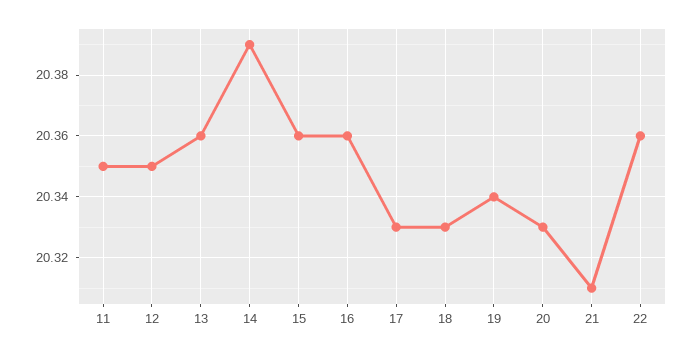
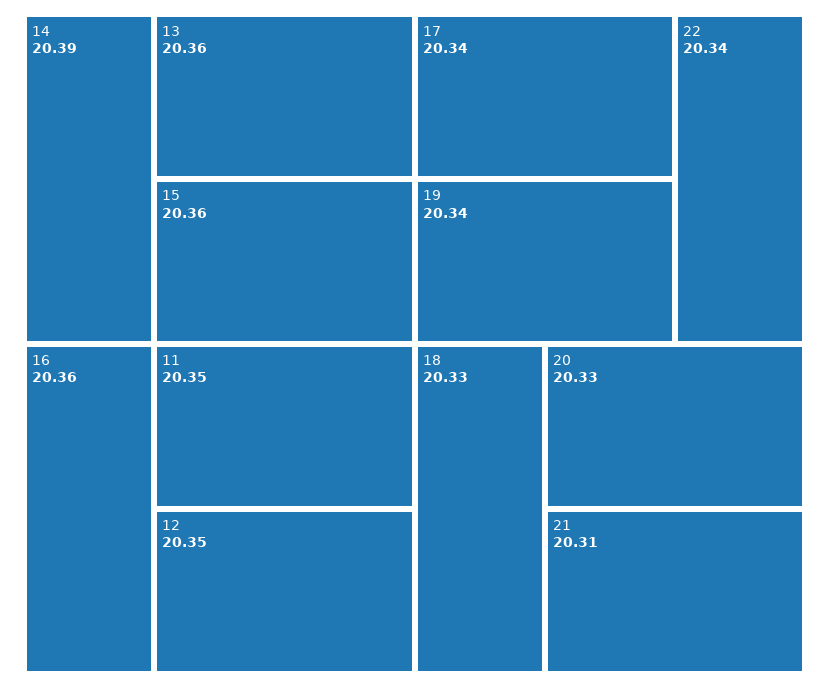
  {
    "11": 20.35,
    "12": 20.35,
    "13": 20.36,
    "14": 20.39,
    "15": 20.36,
    "16": 20.36,
-   "17": 20.33,
+   "17": 20.34,
    "18": 20.33,
    "19": 20.34,
    "20": 20.33,
    "21": 20.31,
-   "22": 20.36
+   "22": 20.34
  }

